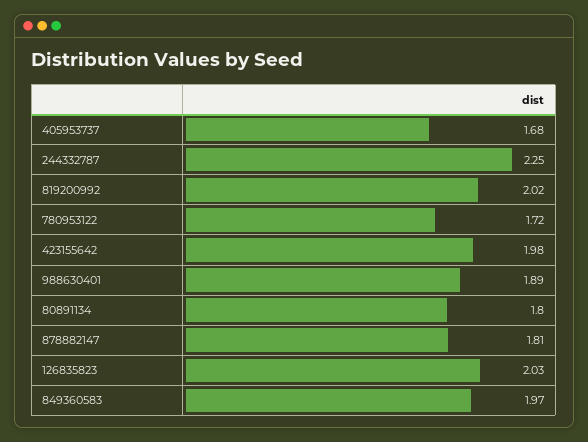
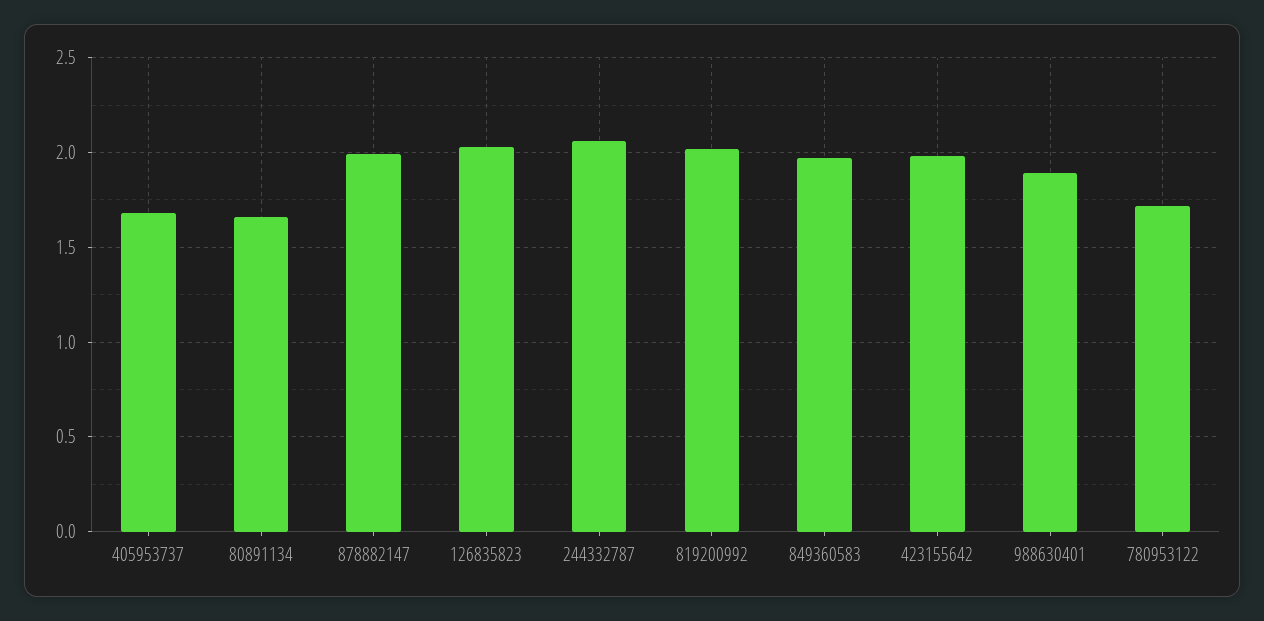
  {
    "405953737": 1.68,
-   "244332787": 2.25,
+   "244332787": 2.05,
    "819200992": 2.02,
    "780953122": 1.72,
    "423155642": 1.98,
    "988630401": 1.89,
-   "80891134": 1.8,
+   "80891134": 1.65,
-   "878882147": 1.81,
+   "878882147": 2,
    "126835823": 2.03,
    "849360583": 1.97
  }

